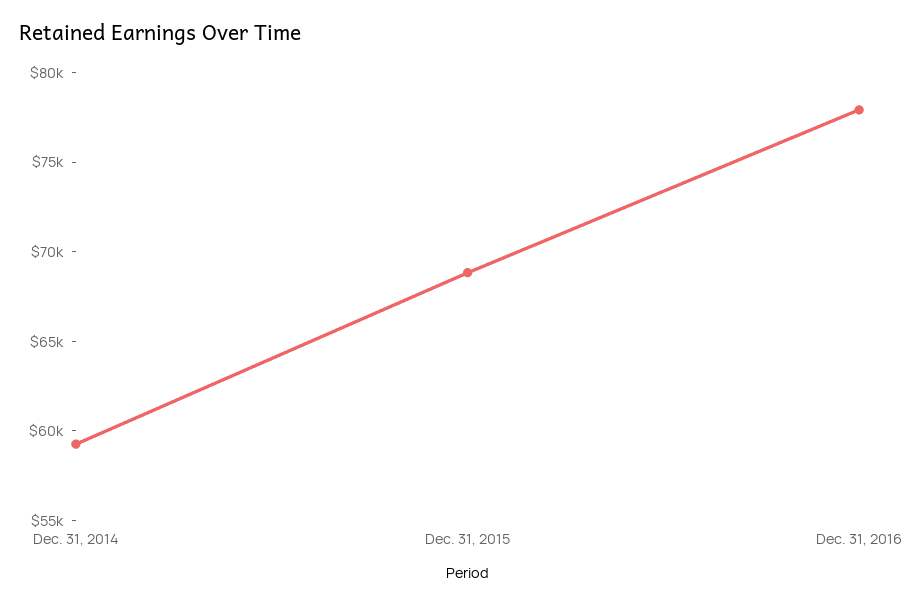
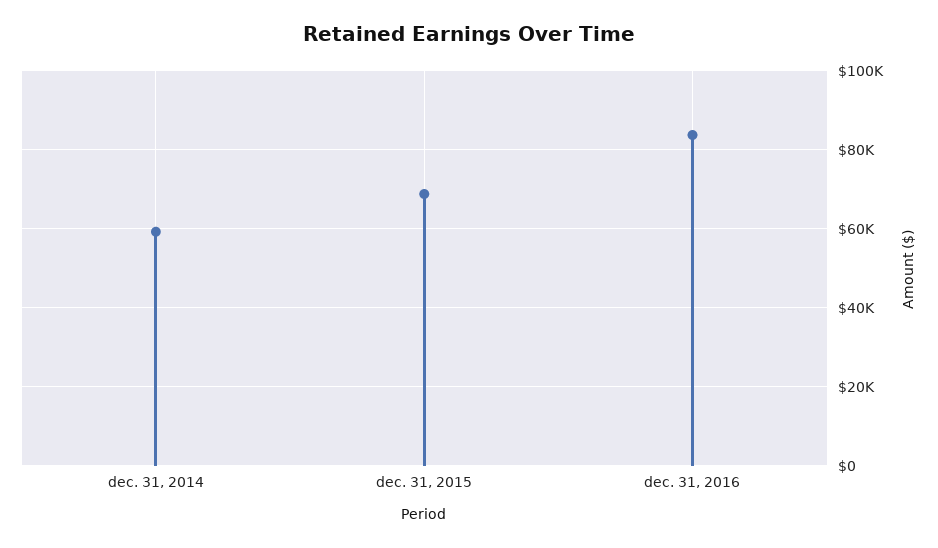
  {
    "Dec. 31, 2014": 59000,
    "Dec. 31, 2015": 69000,
-   "Dec. 31, 2016": 78000
+   "Dec. 31, 2016": 84000
  }

